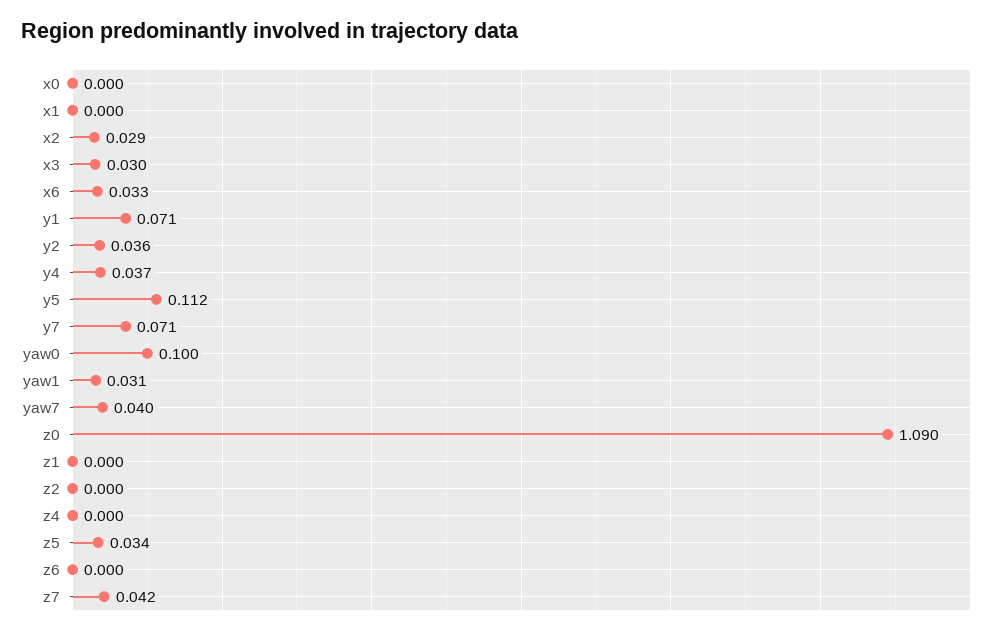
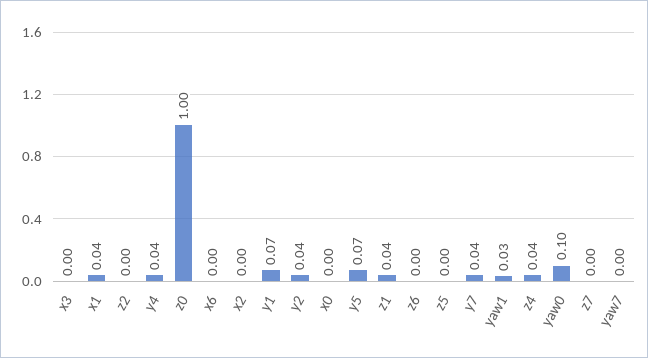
  {
    "x0": 0,
-   "x1": 0,
+   "x1": 0.04,
-   "x2": 0.029,
+   "x2": 0,
-   "x3": 0.03,
+   "x3": 0,
-   "x6": 0.033,
+   "x6": 0,
    "y1": 0.071,
    "y2": 0.036,
    "y4": 0.037,
-   "y5": 0.112,
+   "y5": 0.07,
-   "y7": 0.071,
+   "y7": 0.04,
    "yaw0": 0.1,
    "yaw1": 0.031,
-   "yaw7": 0.04,
+   "yaw7": 0,
-   "z0": 1.09,
+   "z0": 1,
-   "z1": 0,
+   "z1": 0.04,
    "z2": 0,
-   "z4": 0,
+   "z4": 0.04,
-   "z5": 0.034,
+   "z5": 0,
    "z6": 0,
-   "z7": 0.042
+   "z7": 0
  }

